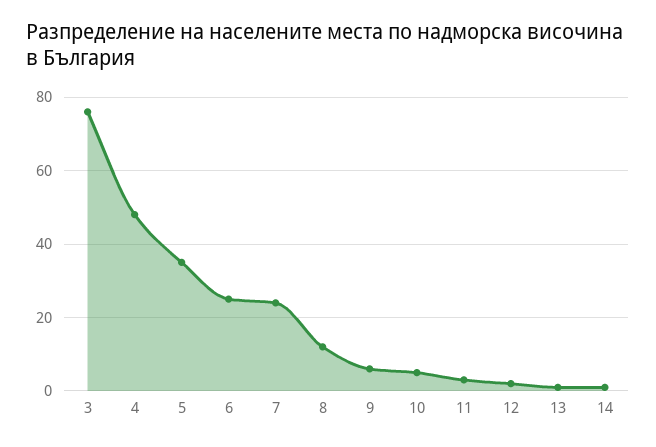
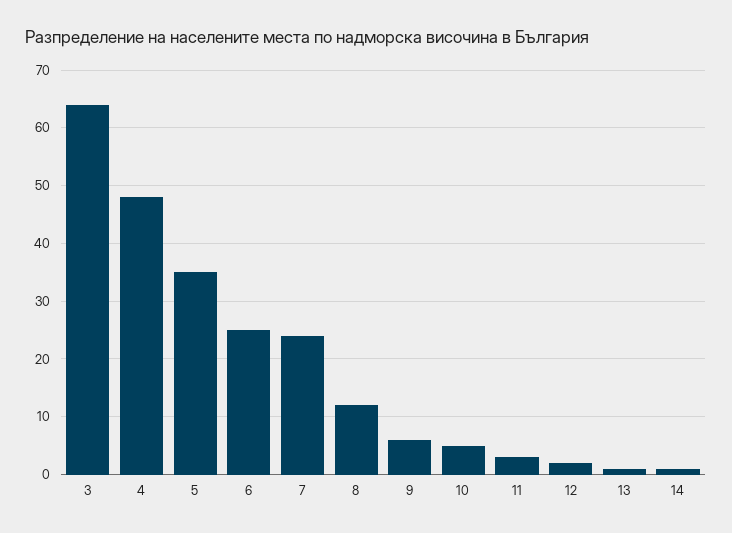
  {
-   "3": 75,
+   "3": 65,
    "4": 50,
    "5": 35,
    "6": 25,
    "7": 25,
    "8": 10,
    "9": 5,
    "10": 5,
    "11": 5,
    "12": 0,
    "13": 0,
    "14": 0
  }

